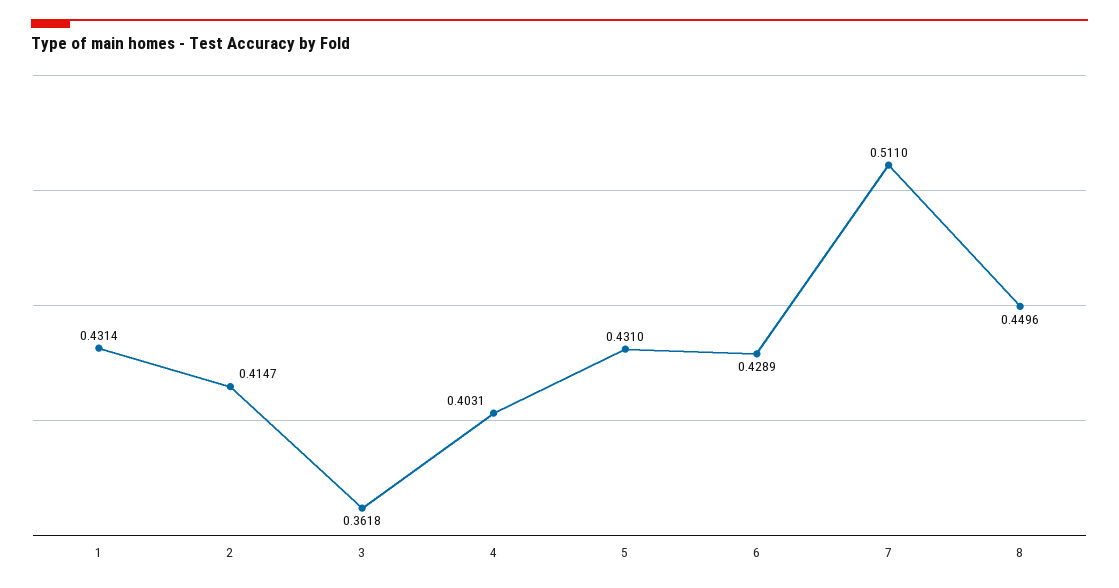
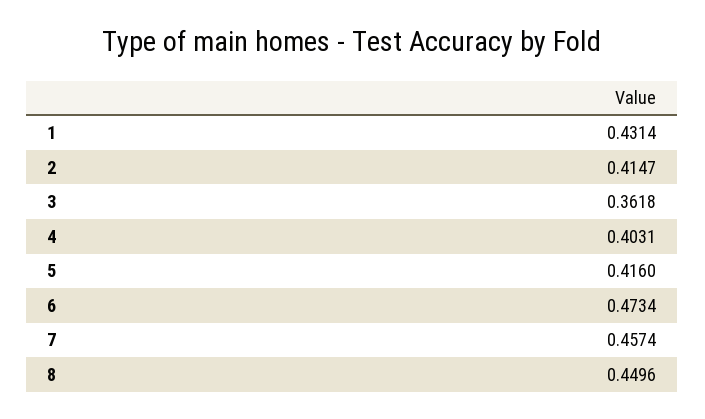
  {
    "1": 0.4314,
    "2": 0.4147,
    "3": 0.3618,
    "4": 0.4031,
-   "5": 0.431,
+   "5": 0.416,
-   "6": 0.4289,
+   "6": 0.4734,
-   "7": 0.511,
+   "7": 0.4574,
    "8": 0.4496
  }

